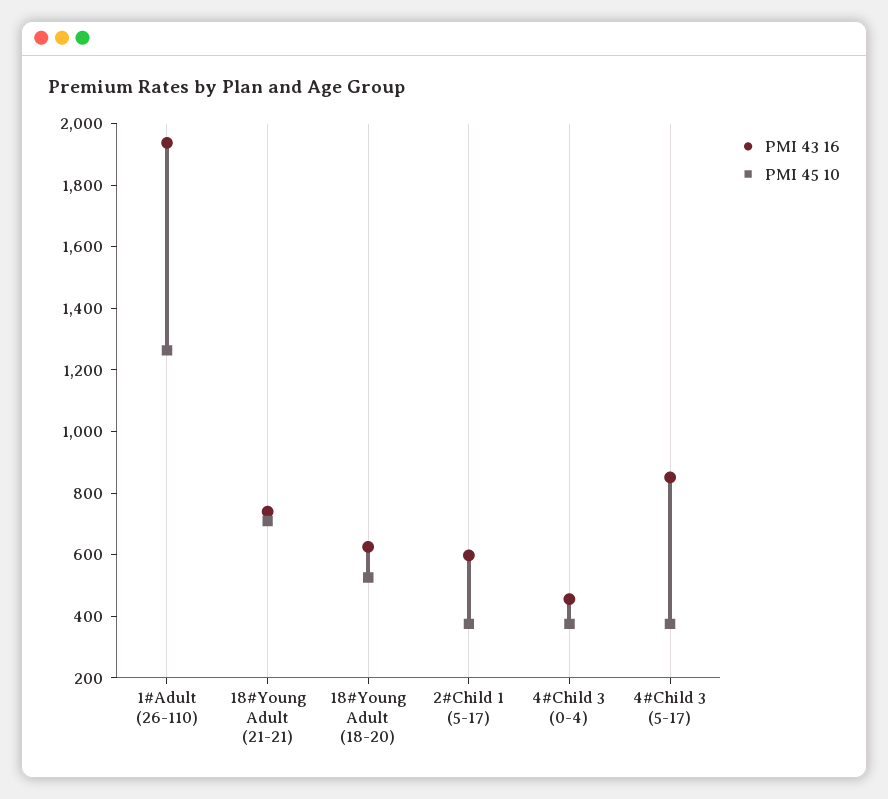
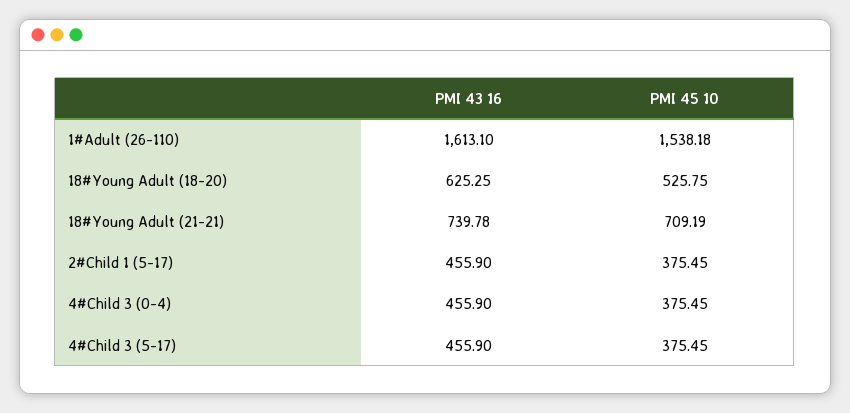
  {
    "PMI 43 16": {
-     "1#Adult (26-110)": 1950,
+     "1#Adult (26-110)": 1613.1,
      "18#Young Adult (21-21)": 739.78,
      "18#Young Adult (18-20)": 625.25,
-     "2#Child 1 (5-17)": 600,
+     "2#Child 1 (5-17)": 455.9,
      "4#Child 3 (0-4)": 455.9,
-     "4#Child 3 (5-17)": 850
+     "4#Child 3 (5-17)": 455.9
    },
    "PMI 45 10": {
-     "1#Adult (26-110)": 1250,
+     "1#Adult (26-110)": 1538.18,
      "18#Young Adult (21-21)": 709.19,
      "18#Young Adult (18-20)": 525.75,
      "2#Child 1 (5-17)": 375.45,
      "4#Child 3 (0-4)": 375.45,
      "4#Child 3 (5-17)": 375.45
    }
  }

